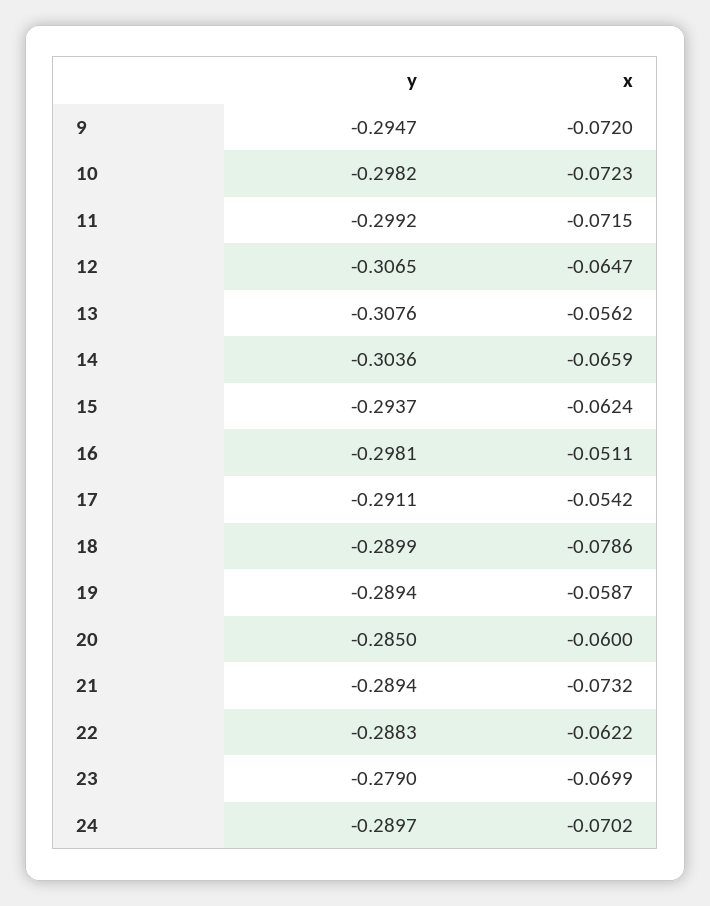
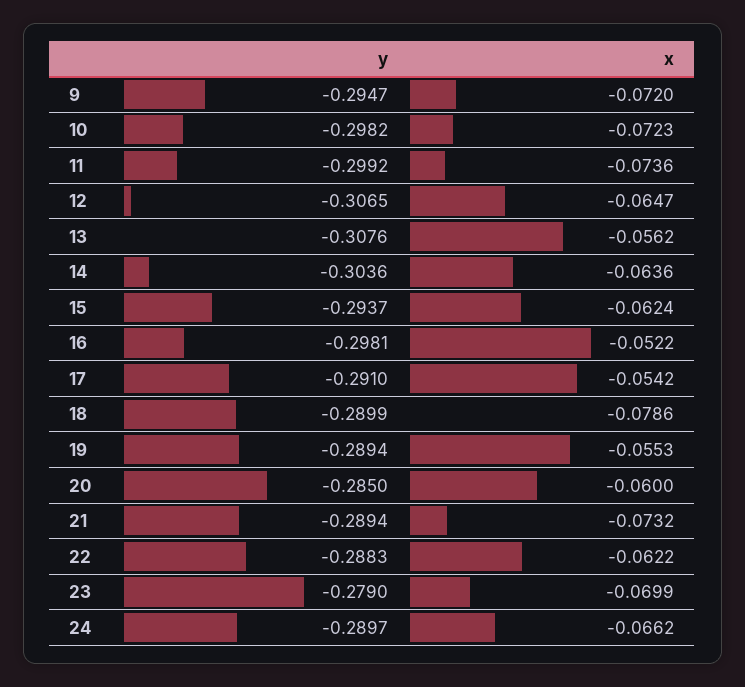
  {
    "y": {
      "9": -0.2947,
      "10": -0.2982,
      "11": -0.2992,
      "12": -0.3065,
      "13": -0.3076,
      "14": -0.3036,
      "15": -0.2937,
      "16": -0.2981,
-     "17": -0.2911,
+     "17": -0.291,
      "18": -0.2899,
      "19": -0.2894,
      "20": -0.285,
      "21": -0.2894,
      "22": -0.2883,
      "23": -0.279,
      "24": -0.2897
    },
    "x": {
      "9": -0.072,
      "10": -0.0723,
-     "11": -0.0715,
+     "11": -0.0736,
      "12": -0.0647,
      "13": -0.0562,
-     "14": -0.0659,
+     "14": -0.0636,
      "15": -0.0624,
-     "16": -0.0511,
+     "16": -0.0522,
      "17": -0.0542,
      "18": -0.0786,
-     "19": -0.0587,
+     "19": -0.0553,
      "20": -0.06,
      "21": -0.0732,
      "22": -0.0622,
      "23": -0.0699,
-     "24": -0.0702
+     "24": -0.0662
    }
  }

